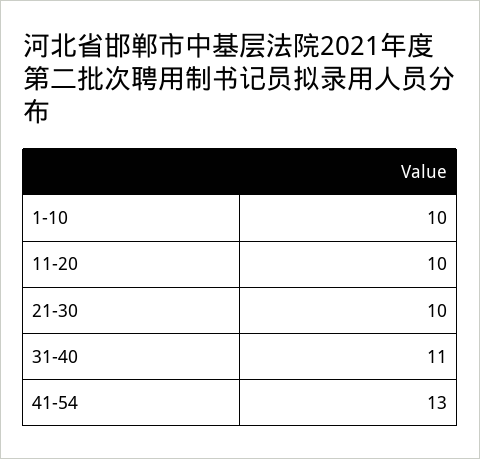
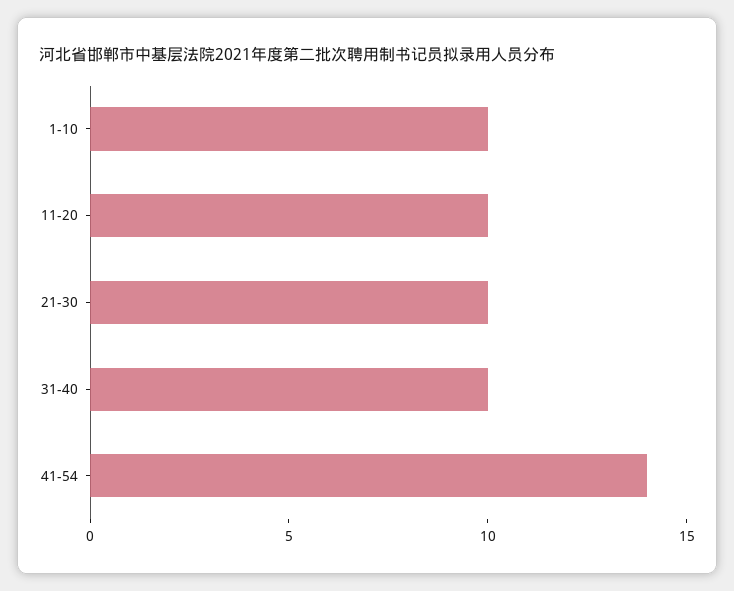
  {
    "1-10": 10,
    "11-20": 10,
    "21-30": 10,
-   "31-40": 11,
+   "31-40": 10,
-   "41-54": 13
+   "41-54": 14
  }

